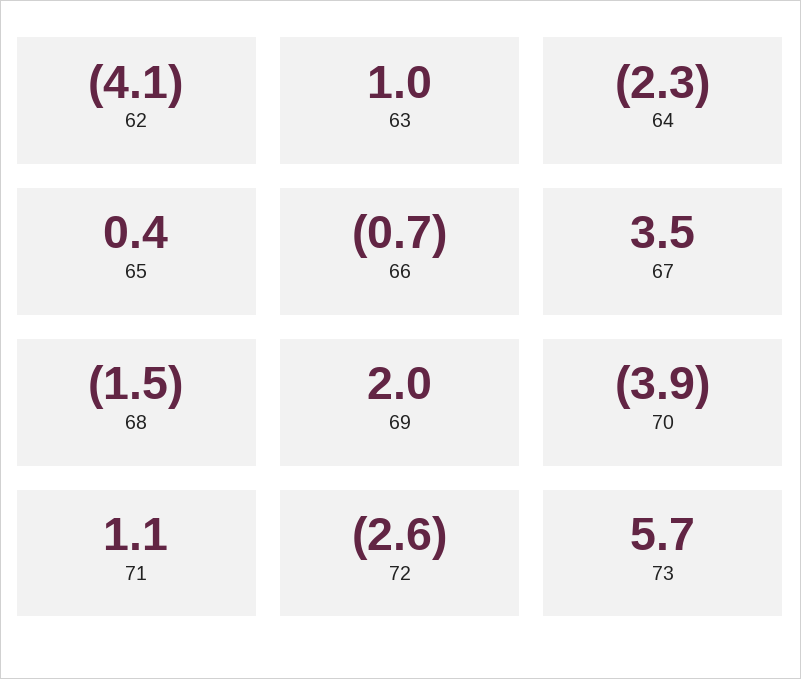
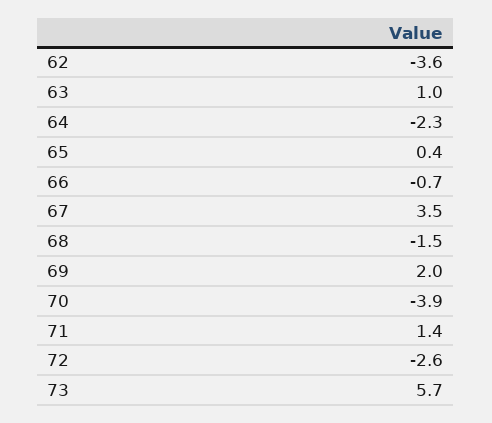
  {
-   "62": -4.1,
+   "62": -3.6,
    "63": 1,
    "64": -2.3,
    "65": 0.4,
    "66": -0.7,
    "67": 3.5,
    "68": -1.5,
    "69": 2,
    "70": -3.9,
-   "71": 1.1,
+   "71": 1.4,
    "72": -2.6,
    "73": 5.7
  }

